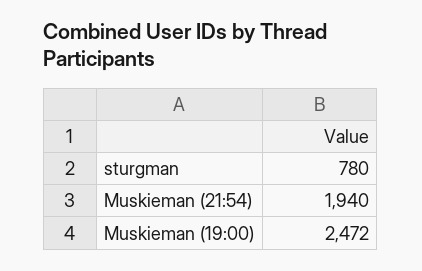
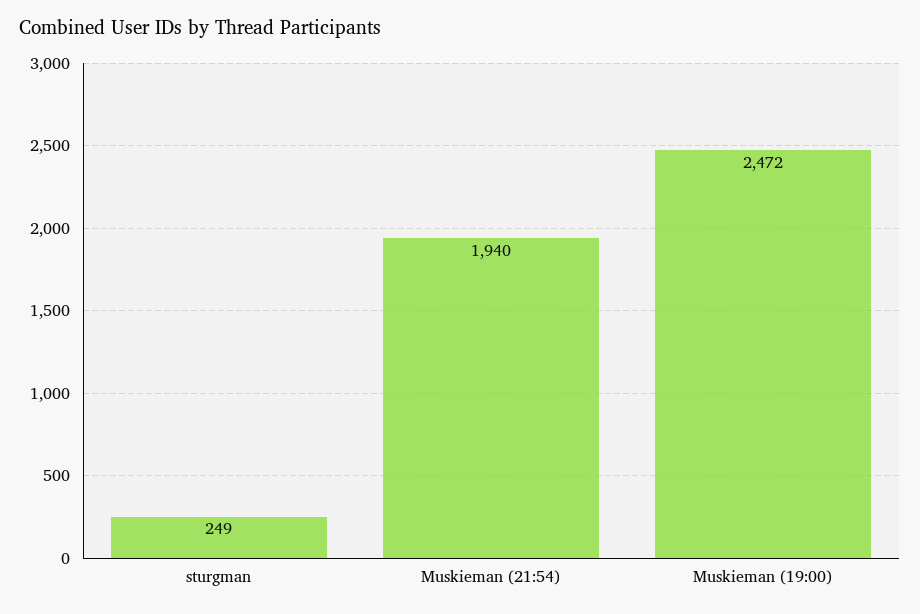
  {
-   "sturgman": 780,
+   "sturgman": 249,
    "Muskieman (21:54)": 1940,
    "Muskieman (19:00)": 2472
  }

